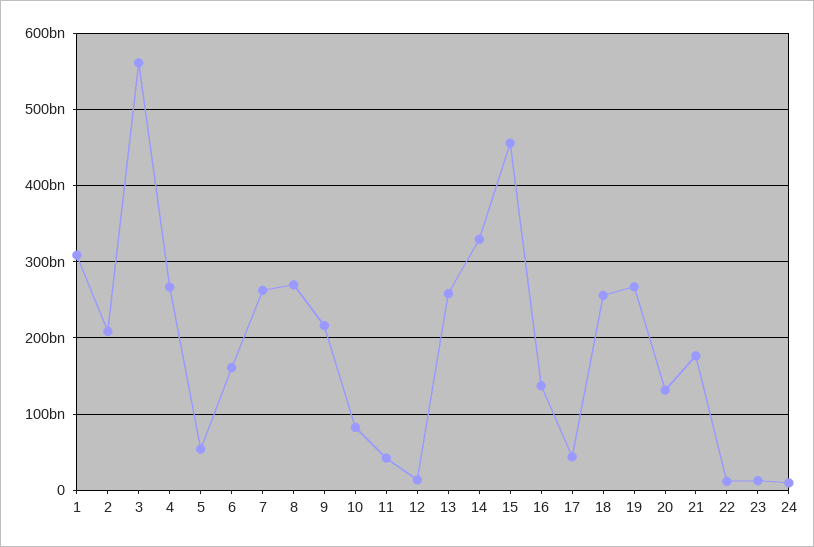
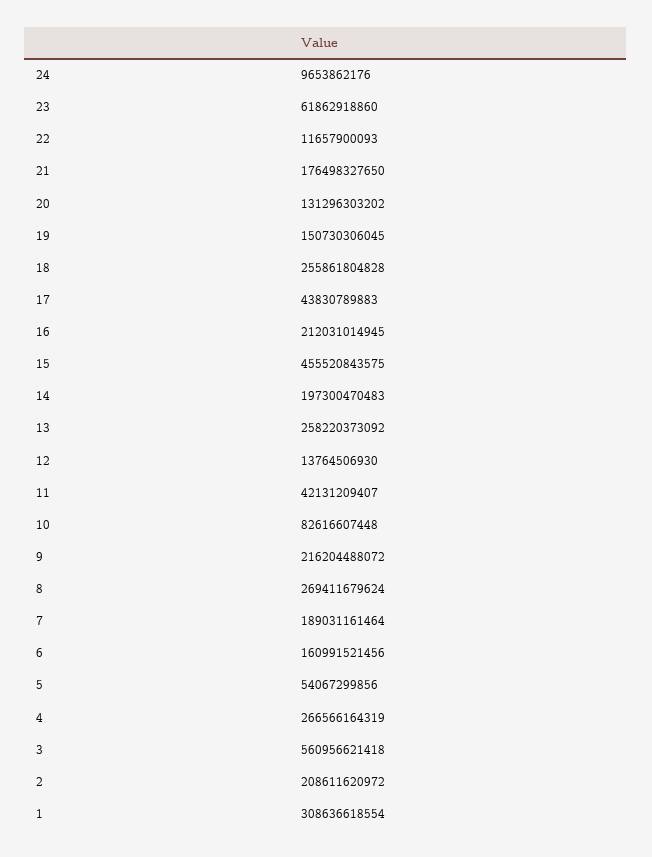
  {
    "1": 308636618554,
    "2": 208611620972,
    "3": 560956621418,
    "4": 266566164319,
    "5": 54067299856,
    "6": 160991521456,
-   "7": 260000000000,
+   "7": 189031161464,
    "8": 269411679624,
    "9": 216204488072,
    "10": 82616607448,
    "11": 42131209407,
    "12": 13764506930,
    "13": 258220373092,
-   "14": 330000000000,
+   "14": 197300470483,
    "15": 455520843575,
-   "16": 140000000000,
+   "16": 212031014945,
    "17": 43830789883,
    "18": 255861804828,
-   "19": 270000000000,
+   "19": 150730306045,
    "20": 131296303202,
    "21": 176498327650,
    "22": 11657900093,
-   "23": 10000000000,
+   "23": 61862918860,
    "24": 9653862176
  }

